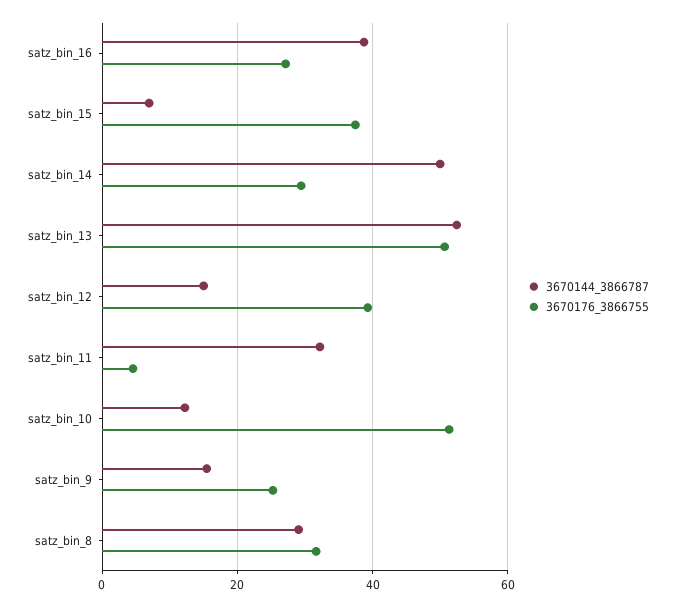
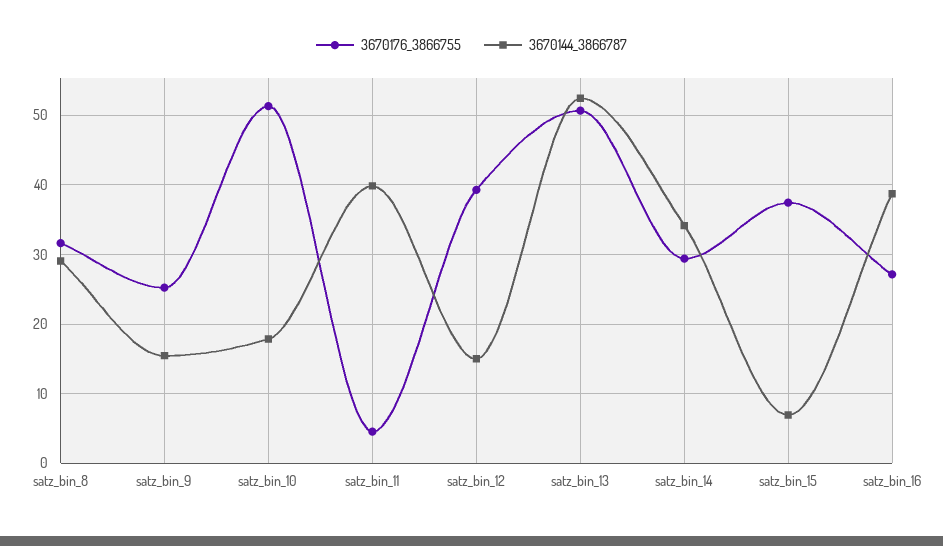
  {
    "3670144_3866787": {
      "satz_bin_16": 39,
      "satz_bin_15": 7,
-     "satz_bin_14": 50,
+     "satz_bin_14": 34,
      "satz_bin_13": 52,
      "satz_bin_12": 15,
-     "satz_bin_11": 32,
+     "satz_bin_11": 40,
-     "satz_bin_10": 12,
+     "satz_bin_10": 18,
      "satz_bin_9": 15,
      "satz_bin_8": 29
    },
    "3670176_3866755": {
      "satz_bin_16": 27,
      "satz_bin_15": 37,
      "satz_bin_14": 29,
      "satz_bin_13": 51,
      "satz_bin_12": 39,
      "satz_bin_11": 5,
      "satz_bin_10": 51,
      "satz_bin_9": 25,
      "satz_bin_8": 32
    }
  }

